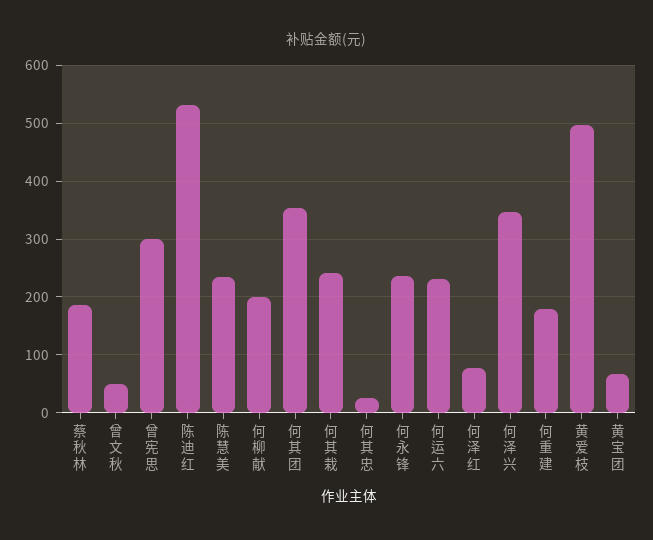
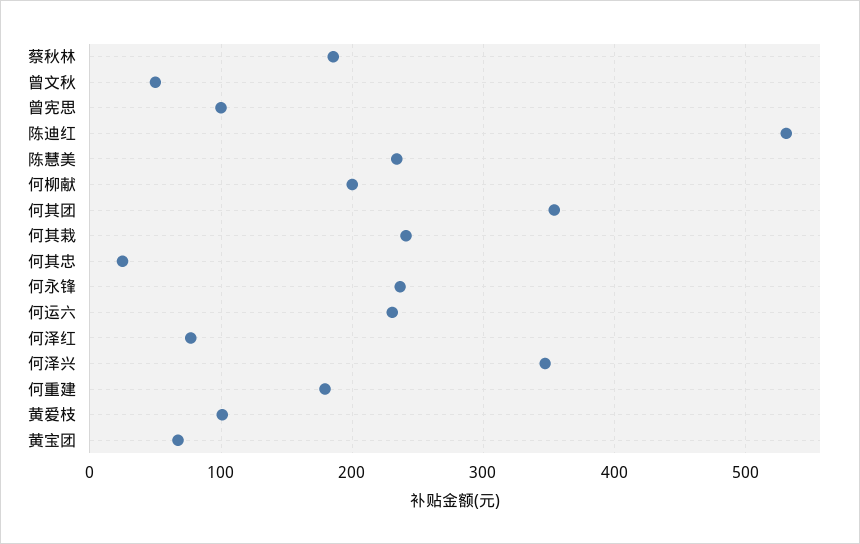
  {
    "蔡秋林": 190,
    "曾文秋": 50,
-   "曾宪思": 300,
+   "曾宪思": 100,
    "陈迪红": 530,
    "陈慧美": 230,
    "何柳献": 200,
    "何其团": 350,
    "何其栽": 240,
    "何其忠": 30,
    "何永锋": 240,
    "何运六": 230,
    "何泽红": 80,
    "何泽兴": 350,
    "何重建": 180,
-   "黄爱枝": 500,
+   "黄爱枝": 100,
    "黄宝团": 70
  }

